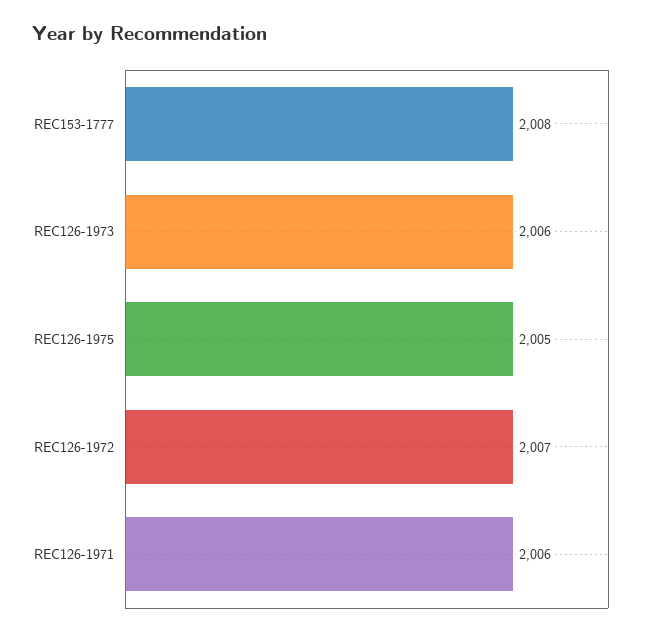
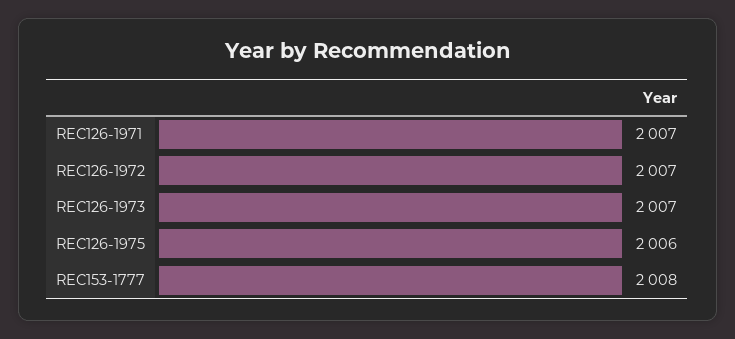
  {
    "REC153-1777": 2008,
-   "REC126-1973": 2006,
+   "REC126-1973": 2007,
-   "REC126-1975": 2005,
+   "REC126-1975": 2006,
    "REC126-1972": 2007,
-   "REC126-1971": 2006
+   "REC126-1971": 2007
  }

